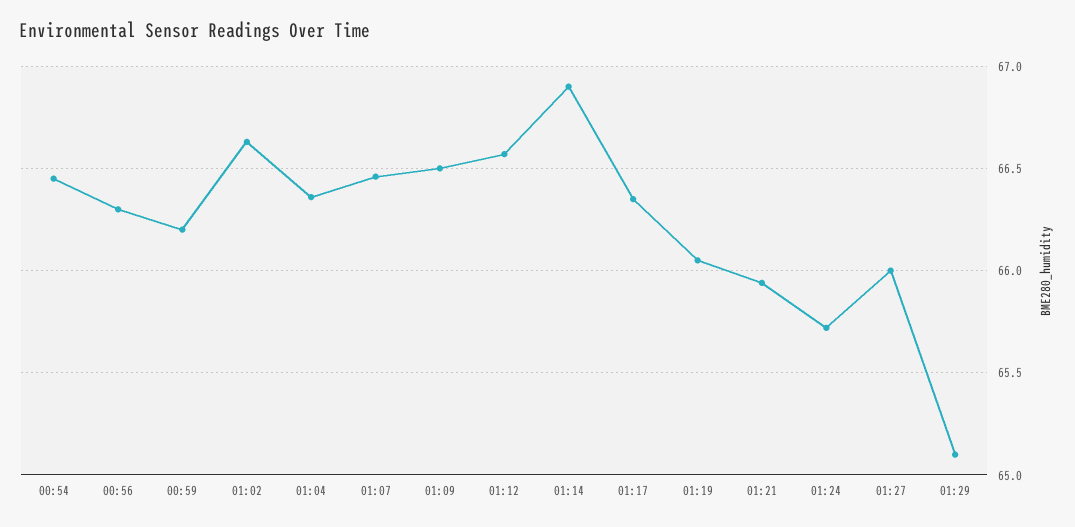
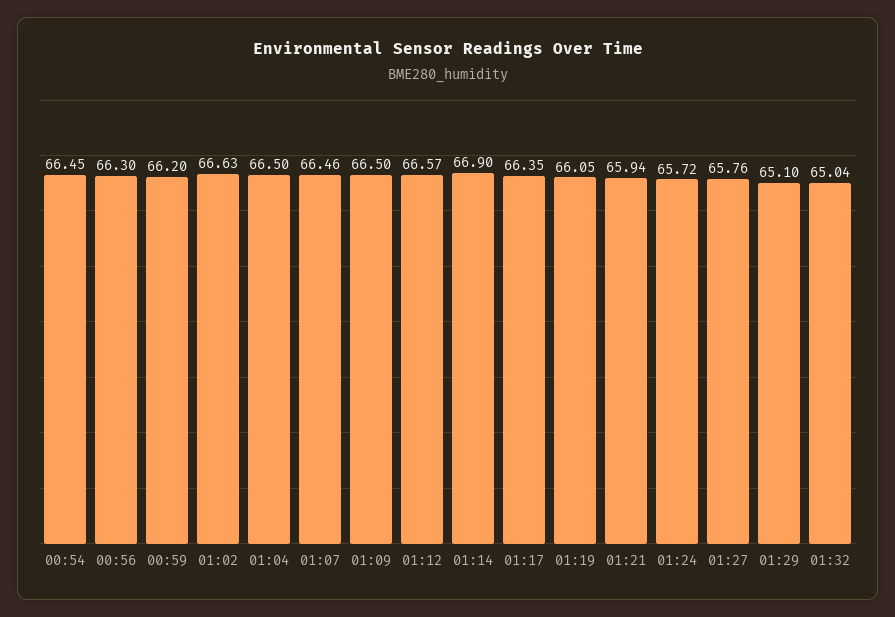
  {
    "00:54": 66.45,
    "00:56": 66.3,
    "00:59": 66.2,
    "01:02": 66.63,
-   "01:04": 66.35,
+   "01:04": 66.5,
    "01:07": 66.46,
    "01:09": 66.5,
    "01:12": 66.57,
    "01:14": 66.9,
    "01:17": 66.35,
    "01:19": 66.05,
    "01:21": 65.94,
    "01:24": 65.72,
-   "01:27": 66,
+   "01:27": 65.76,
-   "01:29": 65.1
+   "01:29": 65.1,
+   "01:32": 65.04
  }

